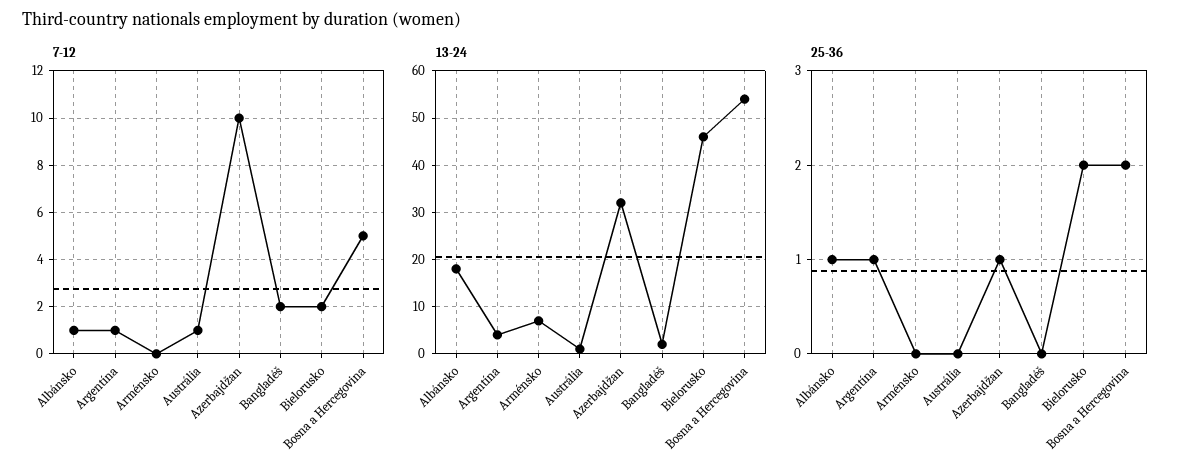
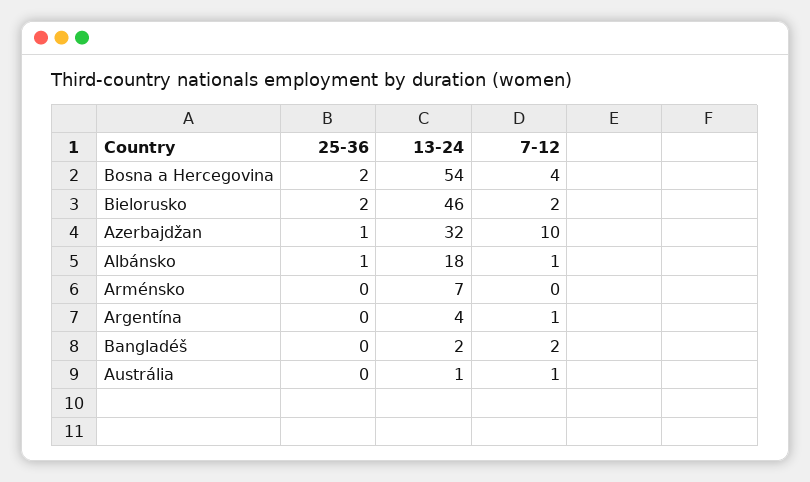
  {
    "7-12": {
      "Albánsko": 1,
      "Argentína": 1,
      "Arménsko": 0,
      "Austrália": 1,
      "Azerbajdžan": 10,
      "Bangladéš": 2,
      "Bielorusko": 2,
-     "Bosna a Hercegovina": 5
+     "Bosna a Hercegovina": 4
    },
    "13-24": {
      "Albánsko": 18,
      "Argentína": 4,
      "Arménsko": 7,
      "Austrália": 1,
      "Azerbajdžan": 32,
      "Bangladéš": 2,
      "Bielorusko": 46,
      "Bosna a Hercegovina": 54
    },
    "25-36": {
      "Albánsko": 1,
-     "Argentína": 1,
+     "Argentína": 0,
      "Arménsko": 0,
      "Austrália": 0,
      "Azerbajdžan": 1,
      "Bangladéš": 0,
      "Bielorusko": 2,
      "Bosna a Hercegovina": 2
    }
  }

